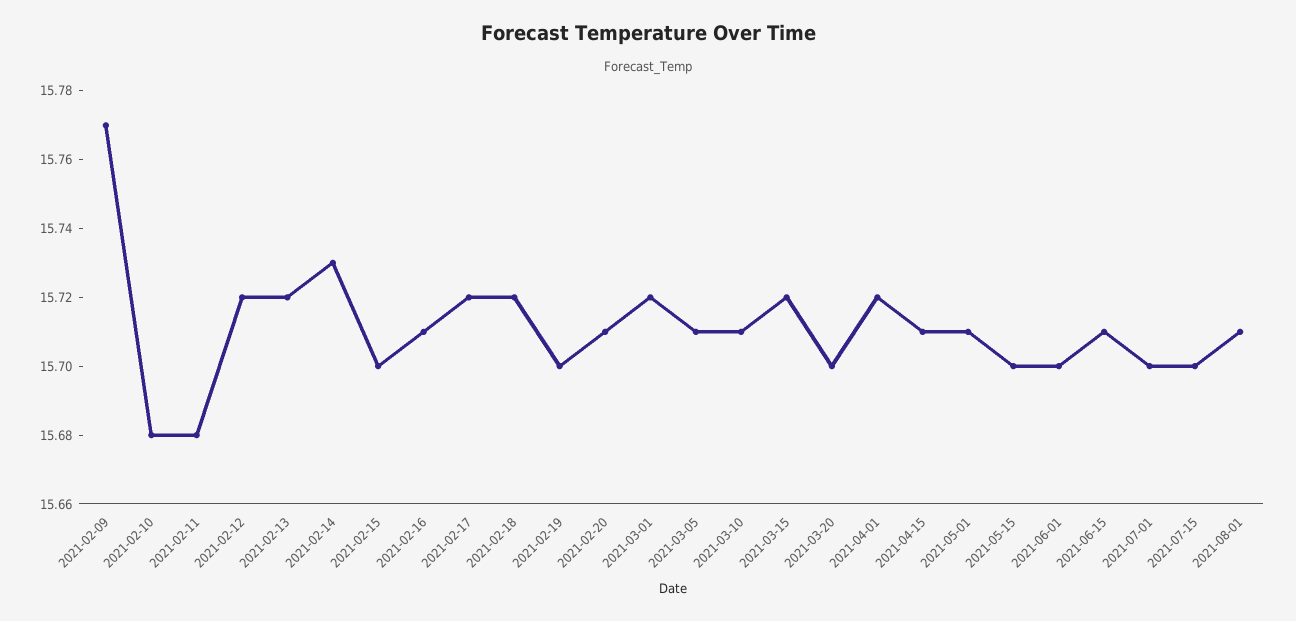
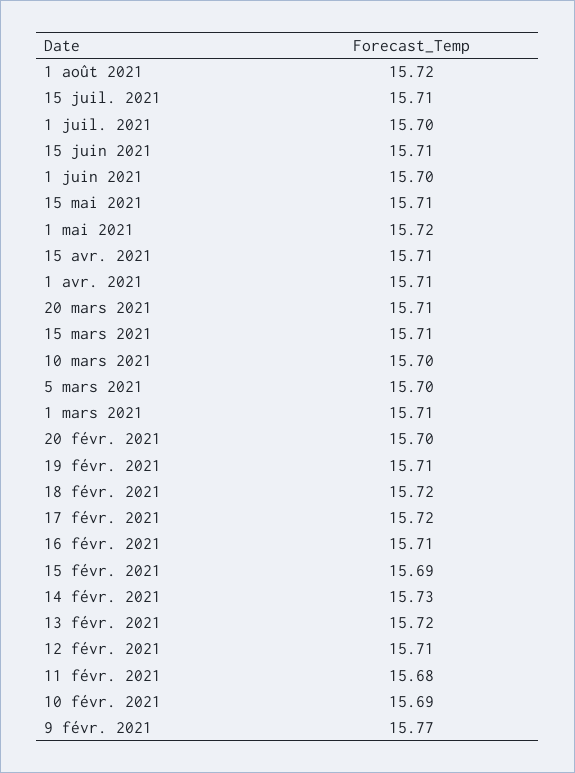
  {
    "2021-02-09": 15.77,
-   "2021-02-10": 15.68,
+   "2021-02-10": 15.69,
    "2021-02-11": 15.68,
-   "2021-02-12": 15.72,
+   "2021-02-12": 15.71,
    "2021-02-13": 15.72,
    "2021-02-14": 15.73,
-   "2021-02-15": 15.7,
+   "2021-02-15": 15.69,
    "2021-02-16": 15.71,
    "2021-02-17": 15.72,
    "2021-02-18": 15.72,
-   "2021-02-19": 15.7,
+   "2021-02-19": 15.71,
-   "2021-02-20": 15.71,
+   "2021-02-20": 15.7,
-   "2021-03-01": 15.72,
+   "2021-03-01": 15.71,
-   "2021-03-05": 15.71,
+   "2021-03-05": 15.7,
-   "2021-03-10": 15.71,
+   "2021-03-10": 15.7,
-   "2021-03-15": 15.72,
+   "2021-03-15": 15.71,
-   "2021-03-20": 15.7,
+   "2021-03-20": 15.71,
-   "2021-04-01": 15.72,
+   "2021-04-01": 15.71,
    "2021-04-15": 15.71,
-   "2021-05-01": 15.71,
+   "2021-05-01": 15.72,
-   "2021-05-15": 15.7,
+   "2021-05-15": 15.71,
    "2021-06-01": 15.7,
    "2021-06-15": 15.71,
    "2021-07-01": 15.7,
-   "2021-07-15": 15.7,
+   "2021-07-15": 15.71,
-   "2021-08-01": 15.71
+   "2021-08-01": 15.72
  }

